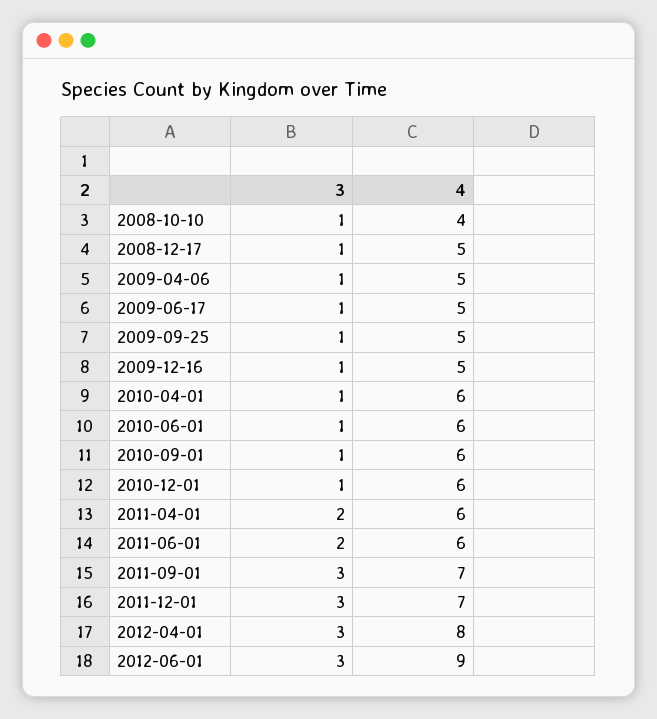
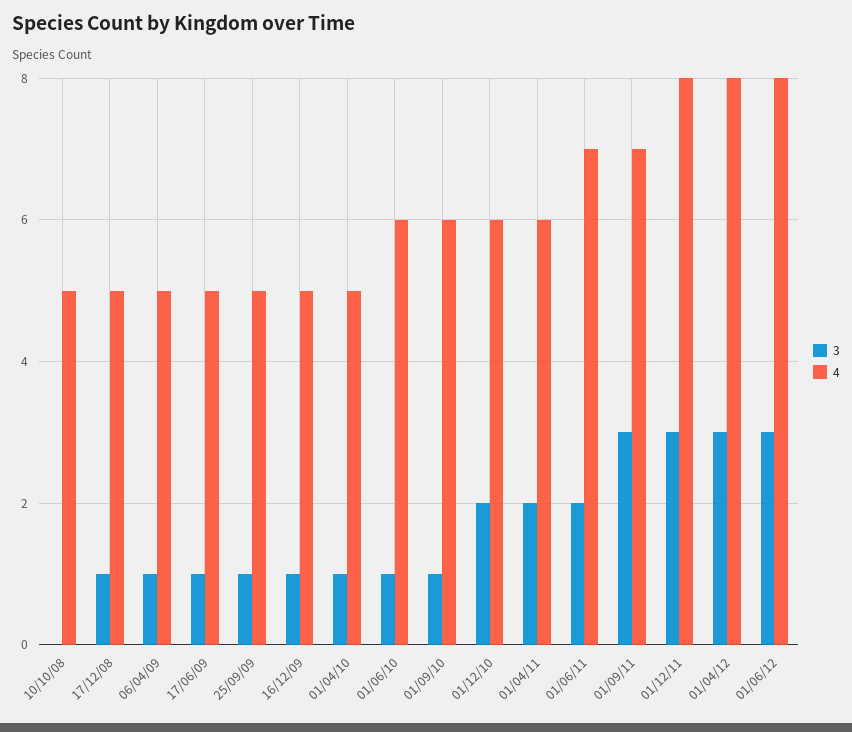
  {
    "3": {
-     "2008-10-10": 1,
+     "2008-10-10": 0,
      "2008-12-17": 1,
      "2009-04-06": 1,
      "2009-06-17": 1,
      "2009-09-25": 1,
      "2009-12-16": 1,
      "2010-04-01": 1,
      "2010-06-01": 1,
      "2010-09-01": 1,
-     "2010-12-01": 1,
+     "2010-12-01": 2,
      "2011-04-01": 2,
      "2011-06-01": 2,
      "2011-09-01": 3,
      "2011-12-01": 3,
      "2012-04-01": 3,
      "2012-06-01": 3
    },
    "4": {
-     "2008-10-10": 4,
+     "2008-10-10": 5,
      "2008-12-17": 5,
      "2009-04-06": 5,
      "2009-06-17": 5,
      "2009-09-25": 5,
      "2009-12-16": 5,
-     "2010-04-01": 6,
+     "2010-04-01": 5,
      "2010-06-01": 6,
      "2010-09-01": 6,
      "2010-12-01": 6,
      "2011-04-01": 6,
-     "2011-06-01": 6,
+     "2011-06-01": 7,
      "2011-09-01": 7,
-     "2011-12-01": 7,
+     "2011-12-01": 8,
      "2012-04-01": 8,
-     "2012-06-01": 9
+     "2012-06-01": 8
    }
  }

